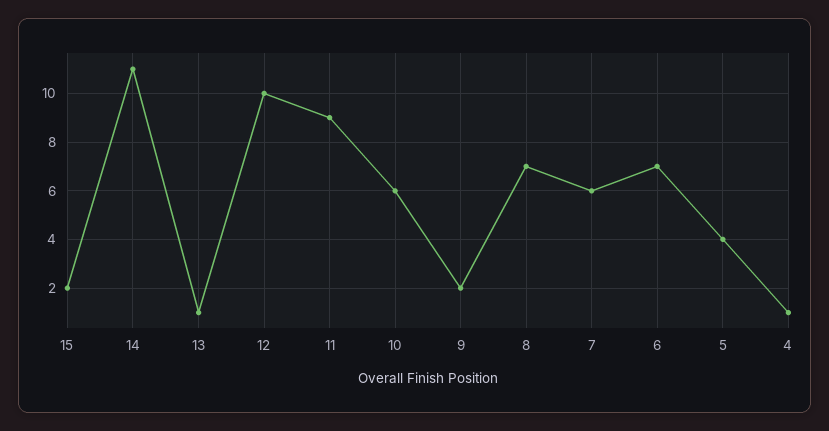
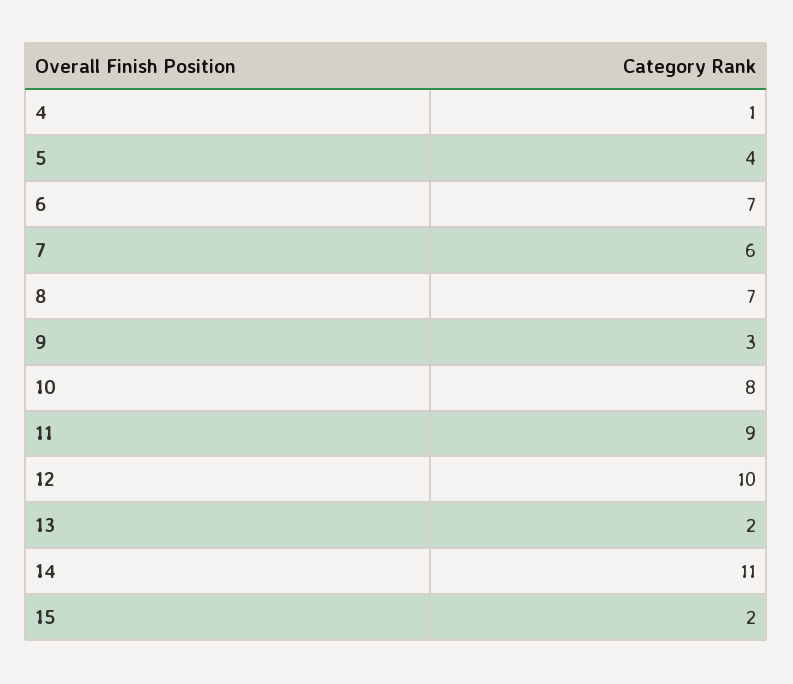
  {
    "15": 2,
    "14": 11,
-   "13": 1,
+   "13": 2,
    "12": 10,
    "11": 9,
-   "10": 6,
+   "10": 8,
-   "9": 2,
+   "9": 3,
    "8": 7,
    "7": 6,
    "6": 7,
    "5": 4,
    "4": 1
  }

